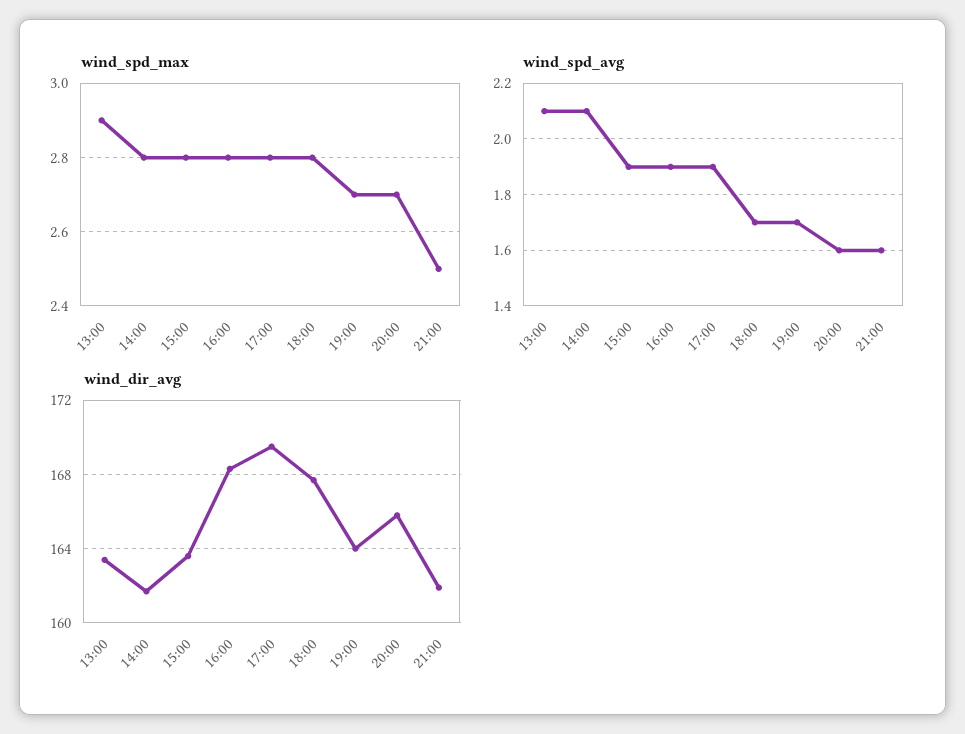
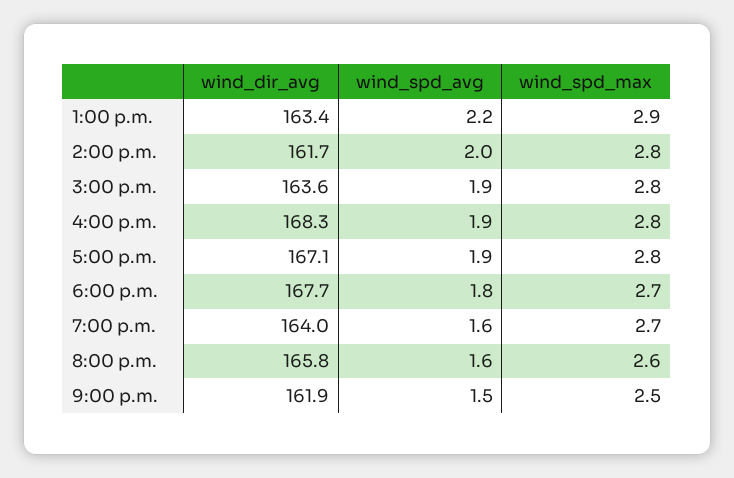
  {
    "wind_spd_max": {
      "13:00": 2.9,
      "14:00": 2.8,
      "15:00": 2.8,
      "16:00": 2.8,
      "17:00": 2.8,
-     "18:00": 2.8,
+     "18:00": 2.7,
      "19:00": 2.7,
-     "20:00": 2.7,
+     "20:00": 2.6,
      "21:00": 2.5
    },
    "wind_spd_avg": {
-     "13:00": 2.1,
+     "13:00": 2.2,
-     "14:00": 2.1,
+     "14:00": 2,
      "15:00": 1.9,
      "16:00": 1.9,
      "17:00": 1.9,
-     "18:00": 1.7,
+     "18:00": 1.8,
-     "19:00": 1.7,
+     "19:00": 1.6,
      "20:00": 1.6,
-     "21:00": 1.6
+     "21:00": 1.5
    },
    "wind_dir_avg": {
      "13:00": 163.4,
      "14:00": 161.7,
      "15:00": 163.6,
      "16:00": 168.3,
-     "17:00": 169.5,
+     "17:00": 167.1,
      "18:00": 167.7,
      "19:00": 164,
      "20:00": 165.8,
      "21:00": 161.9
    }
  }

